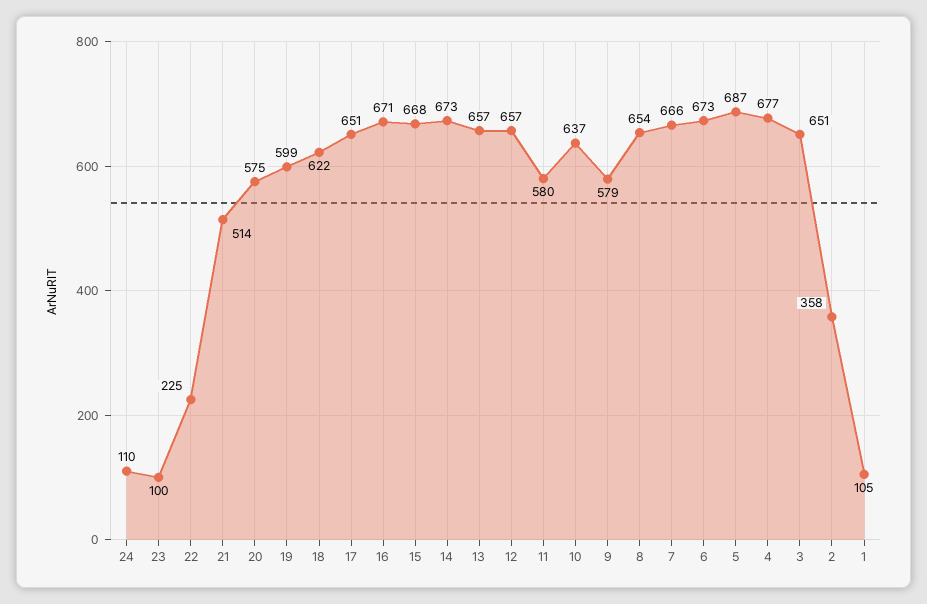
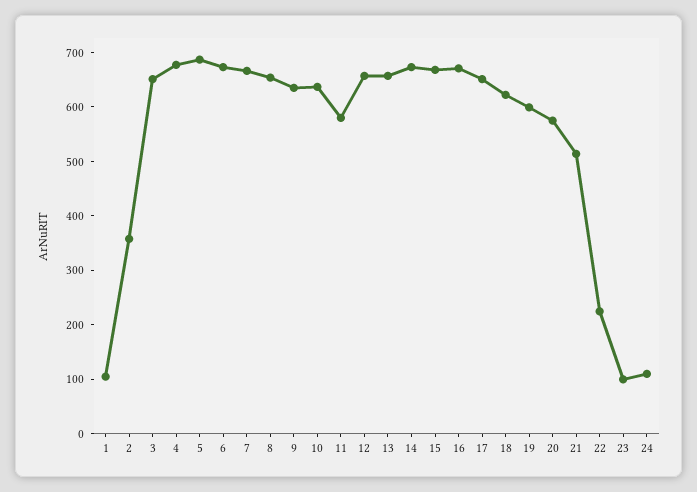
  {
    "24": 110,
    "23": 100,
    "22": 225,
    "21": 514,
    "20": 575,
    "19": 599,
    "18": 622,
    "17": 651,
    "16": 671,
    "15": 668,
    "14": 673,
    "13": 657,
    "12": 657,
    "11": 580,
    "10": 637,
-   "9": 579,
+   "9": 640,
    "8": 654,
    "7": 666,
    "6": 673,
    "5": 687,
    "4": 677,
    "3": 651,
    "2": 358,
    "1": 105
  }

